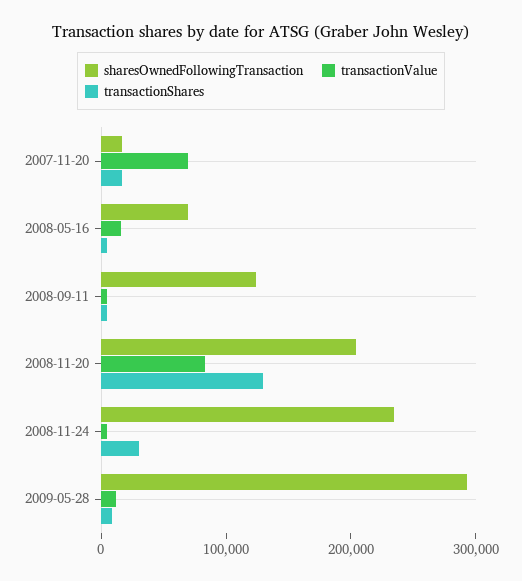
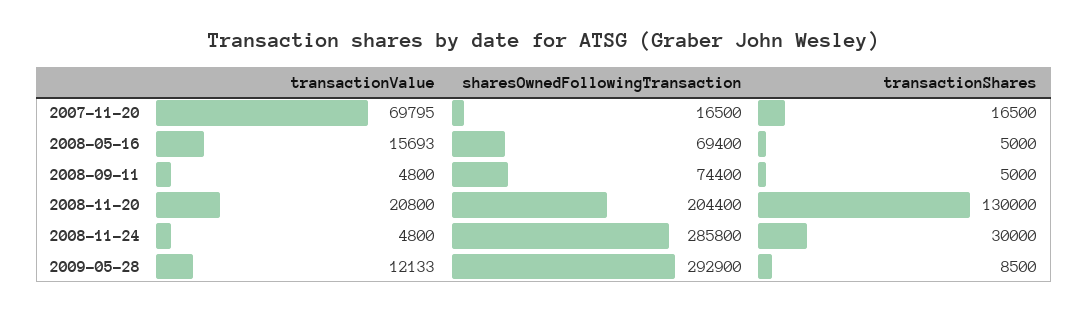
  {
    "sharesOwnedFollowingTransaction": {
      "2007-11-20": 16500,
      "2008-05-16": 69400,
-     "2008-09-11": 120000,
+     "2008-09-11": 74400,
      "2008-11-20": 204400,
-     "2008-11-24": 240000,
+     "2008-11-24": 285800,
      "2009-05-28": 292900
    },
    "transactionValue": {
      "2007-11-20": 69795,
      "2008-05-16": 15693,
      "2008-09-11": 4800,
-     "2008-11-20": 80000,
+     "2008-11-20": 20800,
      "2008-11-24": 4800,
      "2009-05-28": 12133
    },
    "transactionShares": {
      "2007-11-20": 16500,
      "2008-05-16": 5000,
      "2008-09-11": 5000,
      "2008-11-20": 130000,
      "2008-11-24": 30000,
      "2009-05-28": 8500
    }
  }

